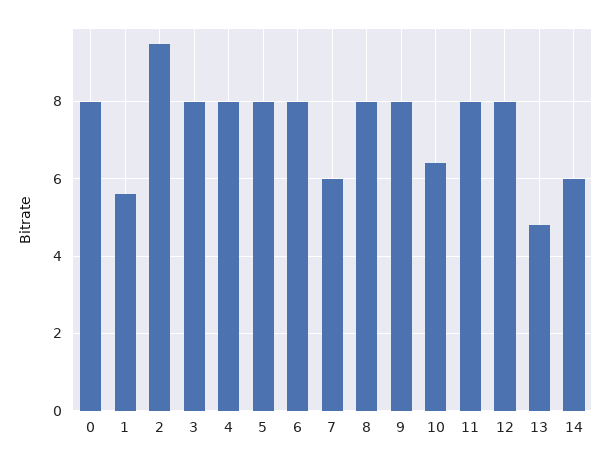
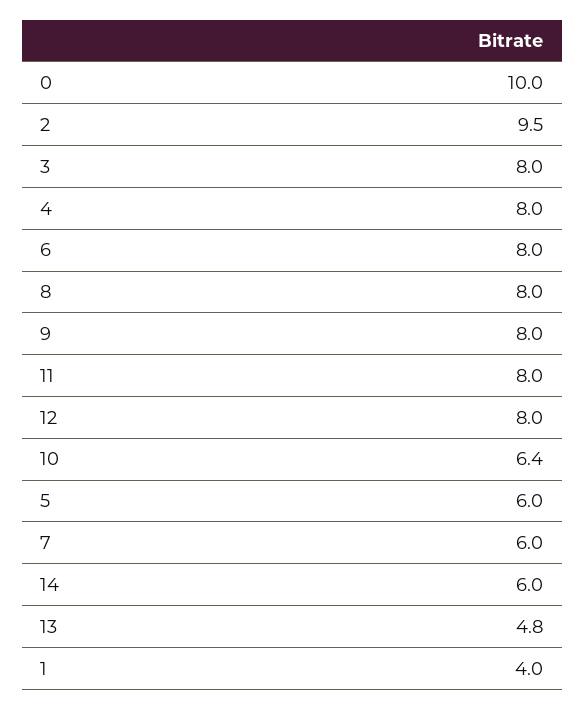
  {
-   "0": 8,
+   "0": 10,
-   "1": 5.5,
+   "1": 4,
    "2": 9.5,
    "3": 8,
    "4": 8,
-   "5": 8,
+   "5": 6,
    "6": 8,
    "7": 6,
    "8": 8,
    "9": 8,
    "10": 6.4,
    "11": 8,
    "12": 8,
    "13": 4.8,
    "14": 6
  }

